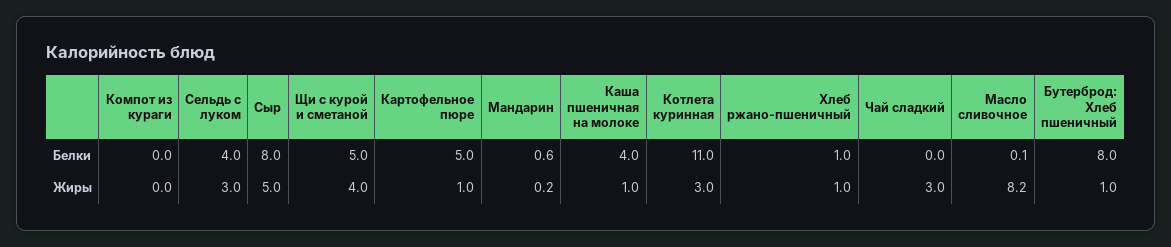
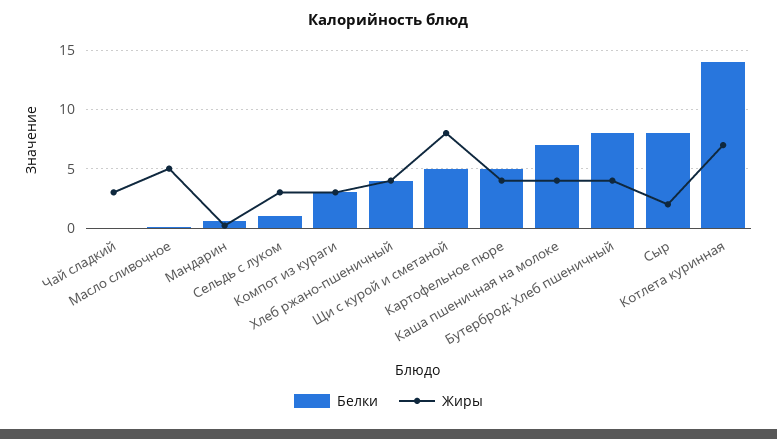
  {
    "Белки": {
-     "Компот из кураги": 0,
+     "Компот из кураги": 3,
-     "Сельдь с луком": 4,
+     "Сельдь с луком": 1,
      "Сыр": 8,
      "Щи с курой и сметаной": 5,
      "Картофельное пюре": 5,
      "Мандарин": 0.6,
-     "Каша пшеничная на молоке": 4,
+     "Каша пшеничная на молоке": 7,
-     "Котлета куринная": 11,
+     "Котлета куринная": 14,
-     "Хлеб ржано-пшеничный": 1,
+     "Хлеб ржано-пшеничный": 4,
      "Чай сладкий": 0,
      "Масло сливочное": 0.1,
      "Бутерброд: Хлеб пшеничный": 8
    },
    "Жиры": {
-     "Компот из кураги": 0,
+     "Компот из кураги": 3,
      "Сельдь с луком": 3,
-     "Сыр": 5,
+     "Сыр": 2,
-     "Щи с курой и сметаной": 4,
+     "Щи с курой и сметаной": 8,
-     "Картофельное пюре": 1,
+     "Картофельное пюре": 4,
      "Мандарин": 0.2,
-     "Каша пшеничная на молоке": 1,
+     "Каша пшеничная на молоке": 4,
-     "Котлета куринная": 3,
+     "Котлета куринная": 7,
-     "Хлеб ржано-пшеничный": 1,
+     "Хлеб ржано-пшеничный": 4,
      "Чай сладкий": 3,
-     "Масло сливочное": 8.2,
+     "Масло сливочное": 5,
-     "Бутерброд: Хлеб пшеничный": 1
+     "Бутерброд: Хлеб пшеничный": 4
    }
  }

